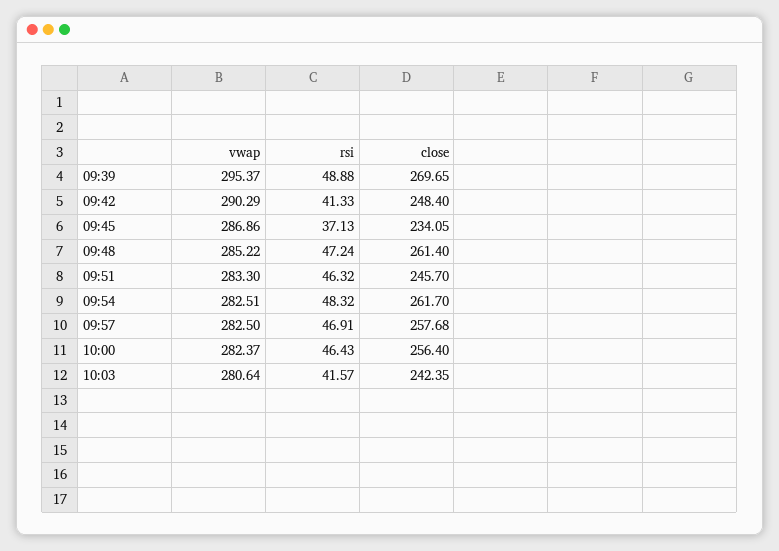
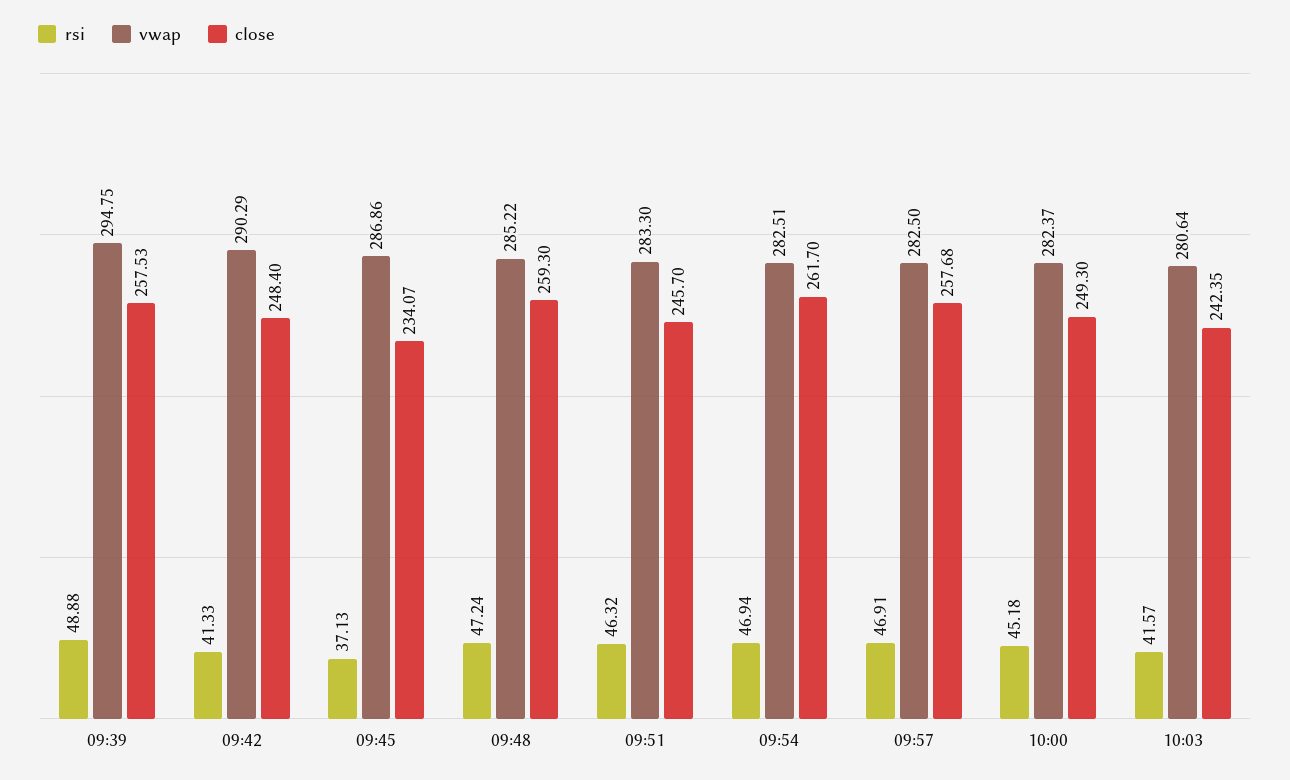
  {
    "vwap": {
-     "09:39": 295.37,
+     "09:39": 294.75,
      "09:42": 290.29,
      "09:45": 286.86,
      "09:48": 285.22,
      "09:51": 283.3,
      "09:54": 282.51,
      "09:57": 282.5,
      "10:00": 282.37,
      "10:03": 280.64
    },
    "rsi": {
      "09:39": 48.88,
      "09:42": 41.33,
      "09:45": 37.13,
      "09:48": 47.24,
      "09:51": 46.32,
-     "09:54": 48.32,
+     "09:54": 46.94,
      "09:57": 46.91,
-     "10:00": 46.43,
+     "10:00": 45.18,
      "10:03": 41.57
    },
    "close": {
-     "09:39": 269.65,
+     "09:39": 257.53,
      "09:42": 248.4,
-     "09:45": 234.05,
+     "09:45": 234.07,
-     "09:48": 261.4,
+     "09:48": 259.3,
      "09:51": 245.7,
      "09:54": 261.7,
      "09:57": 257.68,
-     "10:00": 256.4,
+     "10:00": 249.3,
      "10:03": 242.35
    }
  }

